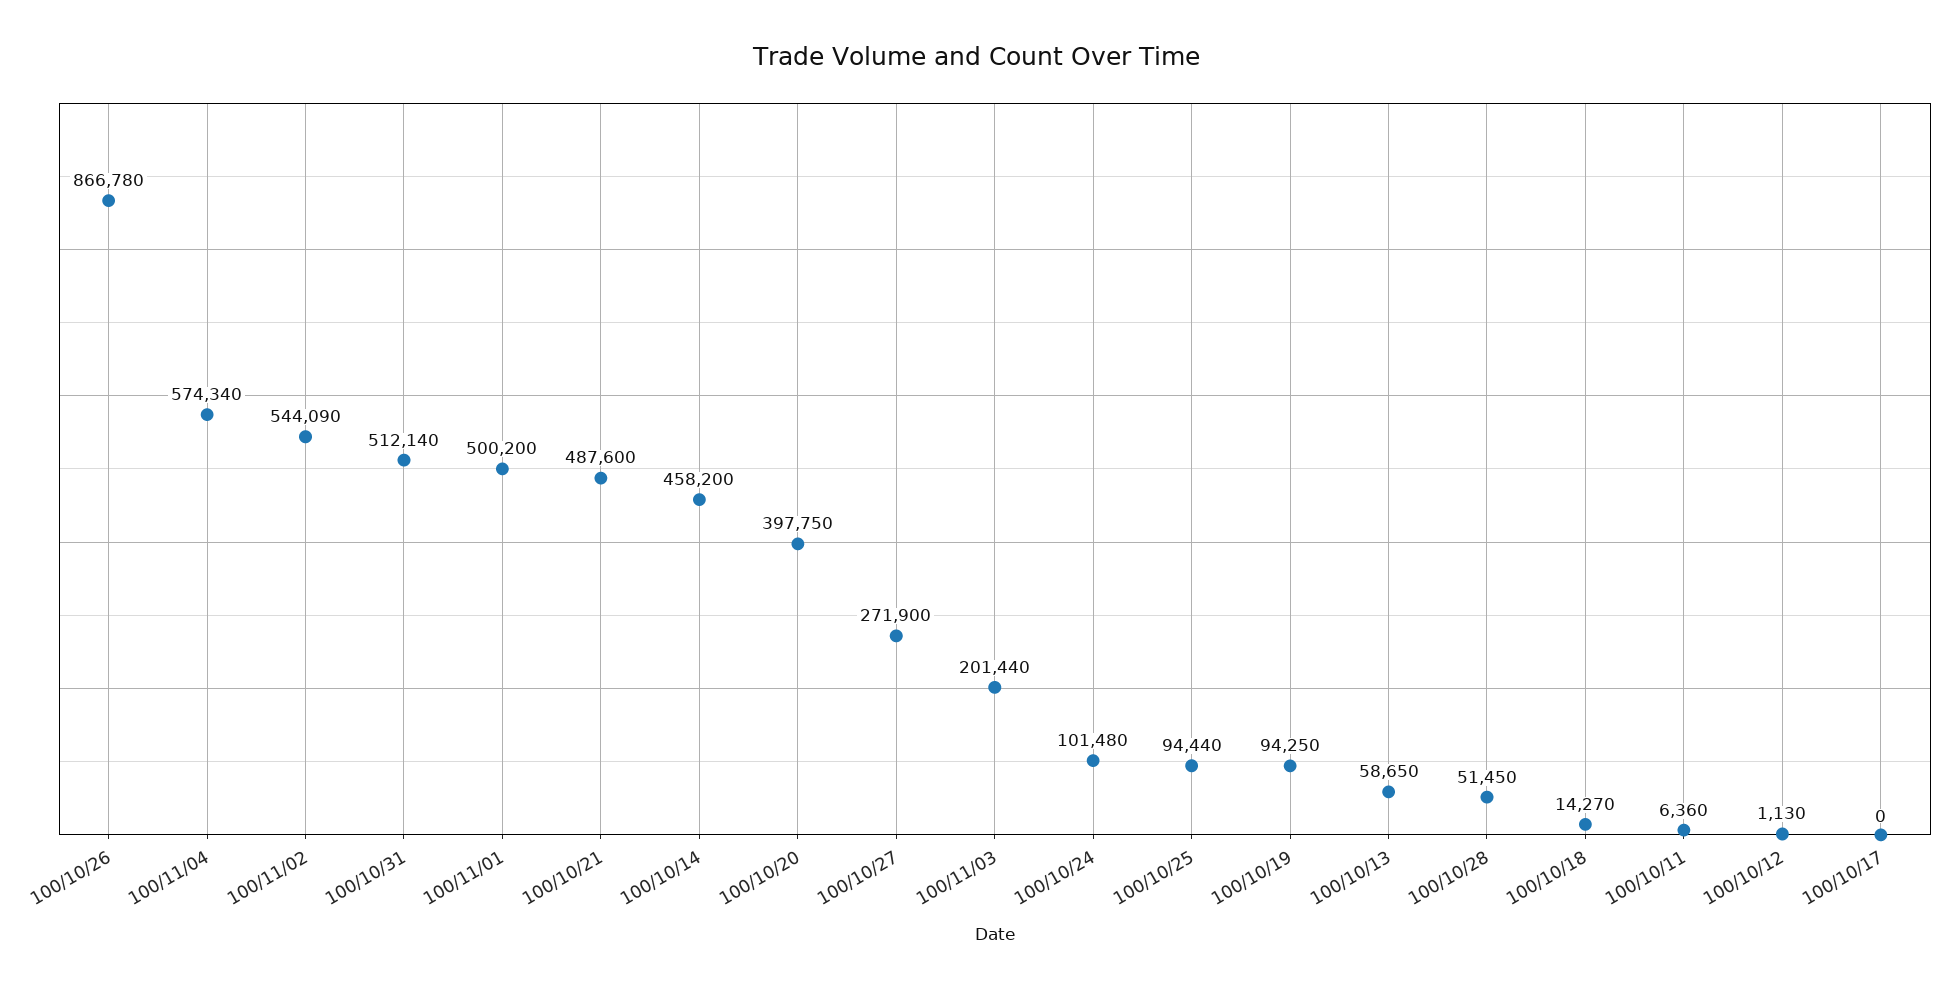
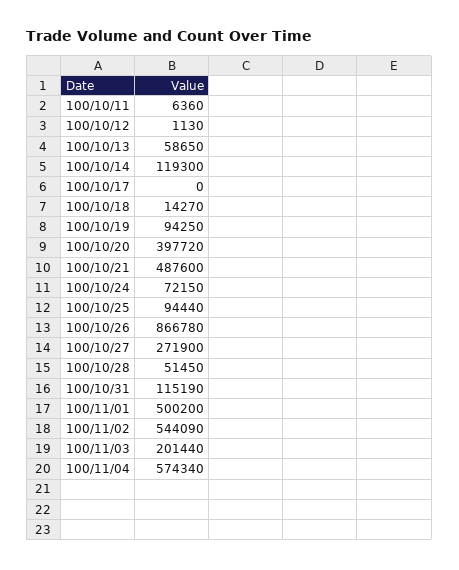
  {
    "100/10/26": 866780,
    "100/11/04": 574340,
    "100/11/02": 544090,
-   "100/10/31": 512140,
+   "100/10/31": 115190,
    "100/11/01": 500200,
    "100/10/21": 487600,
-   "100/10/14": 458200,
+   "100/10/14": 119300,
-   "100/10/20": 397750,
+   "100/10/20": 397720,
    "100/10/27": 271900,
    "100/11/03": 201440,
-   "100/10/24": 101480,
+   "100/10/24": 72150,
    "100/10/25": 94440,
    "100/10/19": 94250,
    "100/10/13": 58650,
    "100/10/28": 51450,
    "100/10/18": 14270,
    "100/10/11": 6360,
    "100/10/12": 1130,
    "100/10/17": 0
  }

